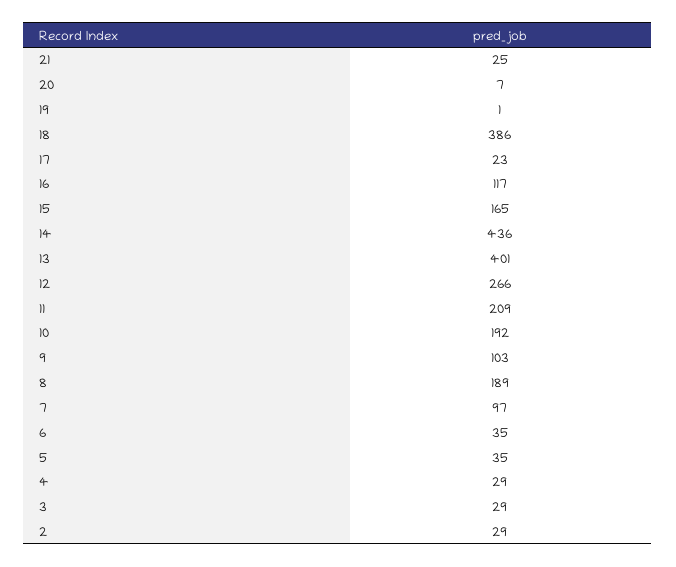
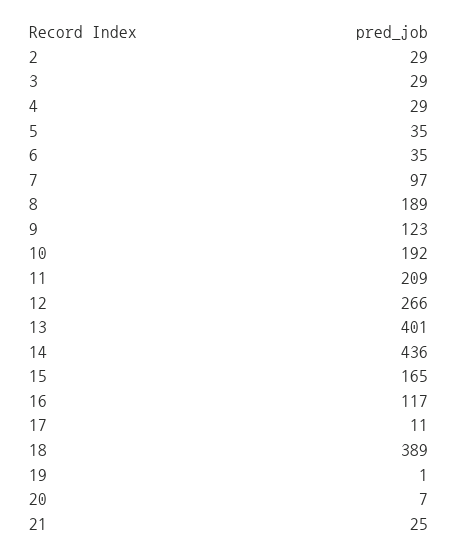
  {
    "21": 25,
    "20": 7,
    "19": 1,
-   "18": 386,
+   "18": 389,
-   "17": 23,
+   "17": 11,
    "16": 117,
    "15": 165,
    "14": 436,
    "13": 401,
    "12": 266,
    "11": 209,
    "10": 192,
-   "9": 103,
+   "9": 123,
    "8": 189,
    "7": 97,
    "6": 35,
    "5": 35,
    "4": 29,
    "3": 29,
    "2": 29
  }

